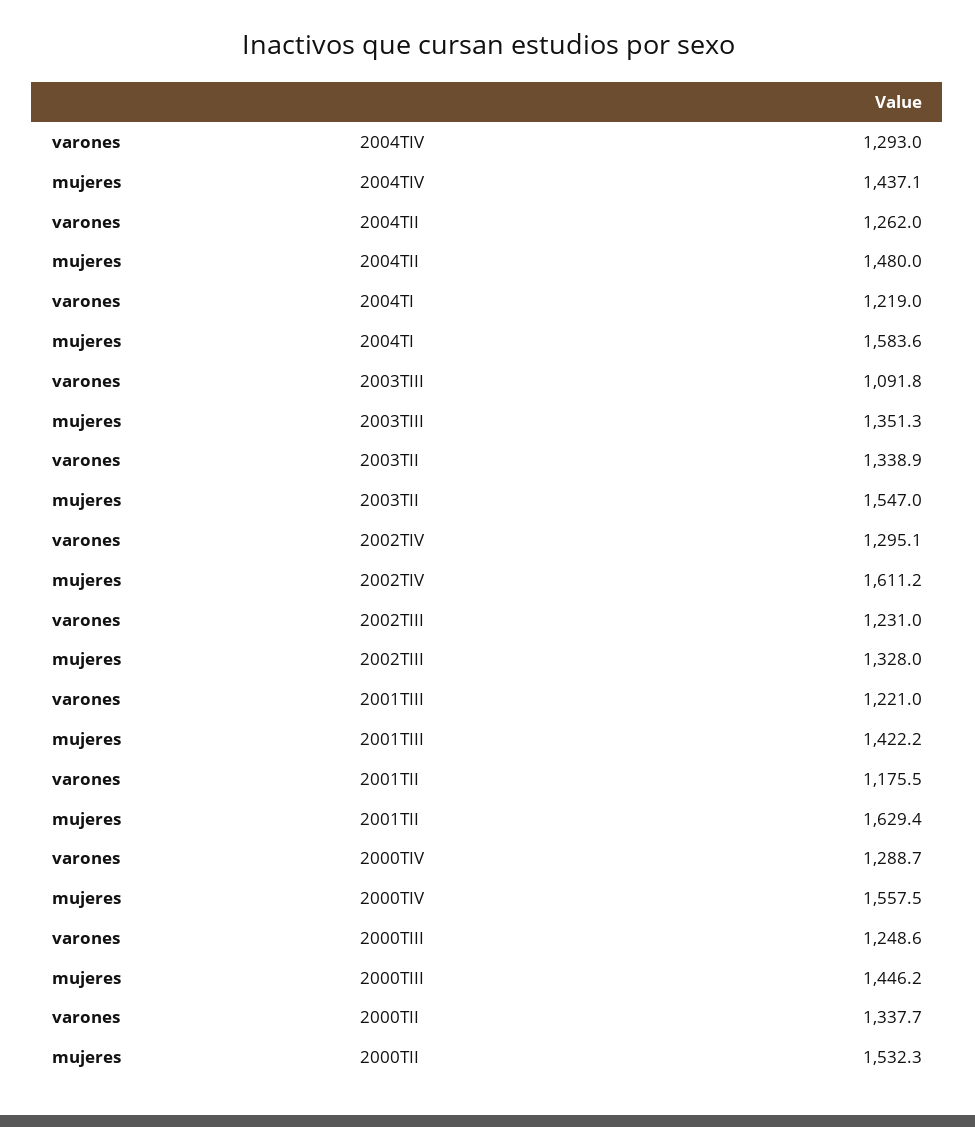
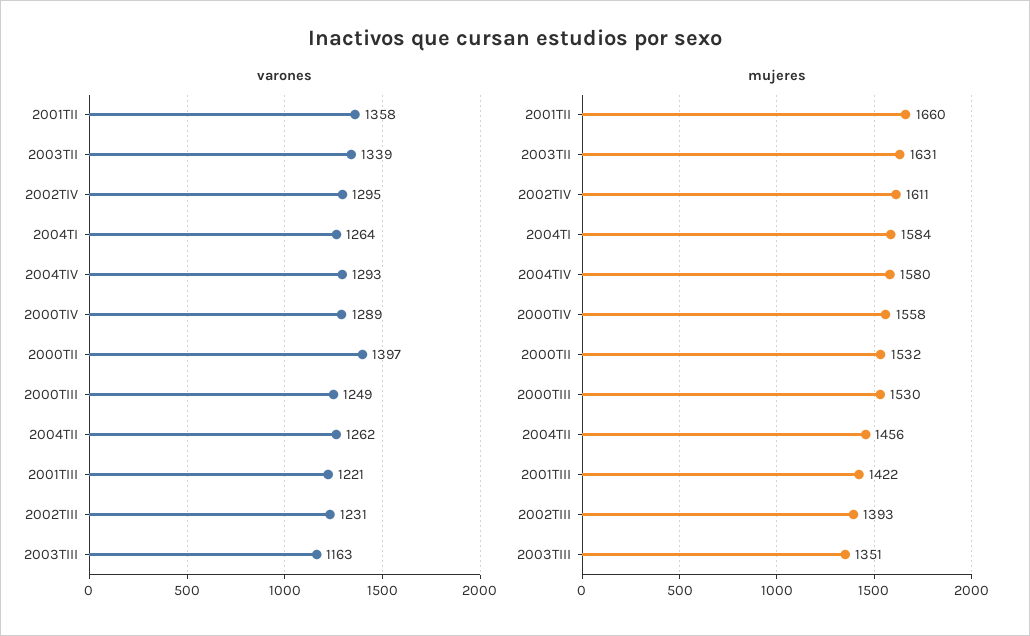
  {
    "varones": {
      "2004TIV": 1293,
      "2004TII": 1262,
-     "2004TI": 1219,
+     "2004TI": 1264,
-     "2003TIII": 1091.8,
+     "2003TIII": 1163,
      "2003TII": 1338.9,
      "2002TIV": 1295.1,
      "2002TIII": 1231,
      "2001TIII": 1221,
-     "2001TII": 1175.5,
+     "2001TII": 1358,
      "2000TIV": 1288.7,
      "2000TIII": 1248.6,
-     "2000TII": 1337.7
+     "2000TII": 1397
    },
    "mujeres": {
-     "2004TIV": 1437.1,
+     "2004TIV": 1580,
-     "2004TII": 1480,
+     "2004TII": 1456,
      "2004TI": 1583.6,
      "2003TIII": 1351.3,
-     "2003TII": 1547,
+     "2003TII": 1631,
      "2002TIV": 1611.2,
-     "2002TIII": 1328,
+     "2002TIII": 1393,
      "2001TIII": 1422.2,
-     "2001TII": 1629.4,
+     "2001TII": 1660,
      "2000TIV": 1557.5,
-     "2000TIII": 1446.2,
+     "2000TIII": 1530,
      "2000TII": 1532.3
    }
  }

